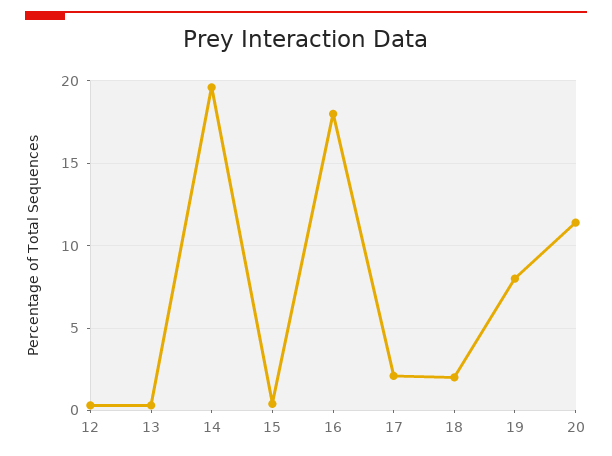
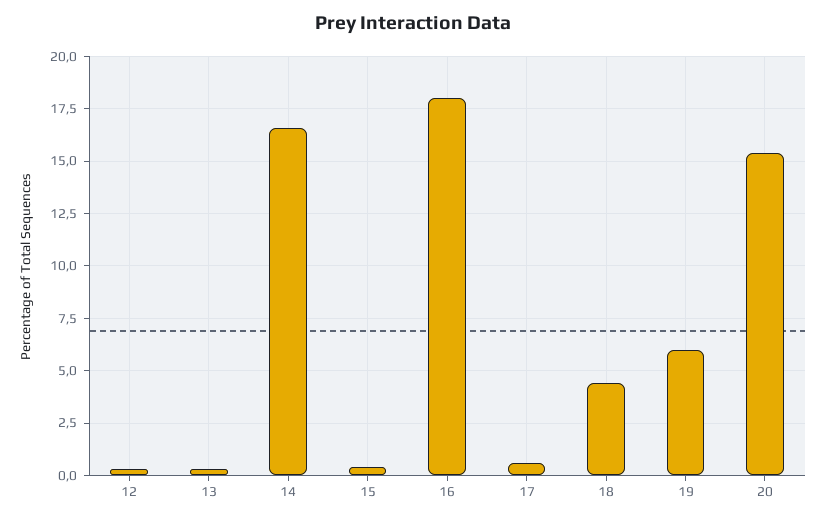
  {
    "12": 0.5,
    "13": 0.5,
-   "14": 19.5,
+   "14": 16.5,
    "15": 0.5,
    "16": 18,
-   "17": 2,
+   "17": 0.5,
-   "18": 2,
+   "18": 4.5,
-   "19": 8,
+   "19": 6,
-   "20": 11.5
+   "20": 15.5
  }

